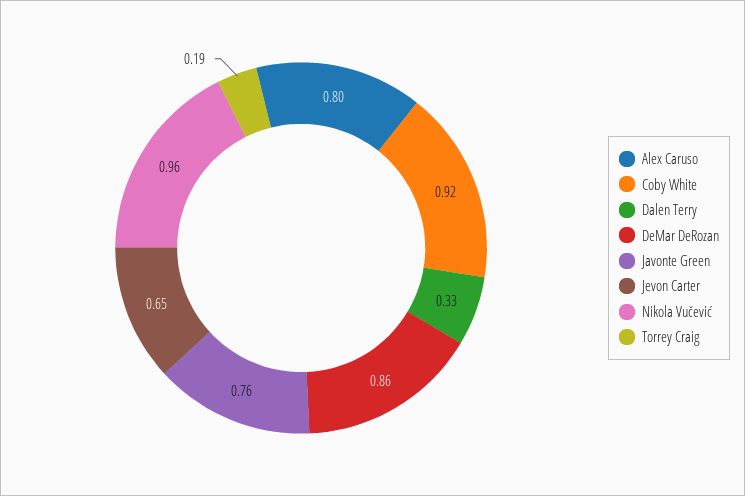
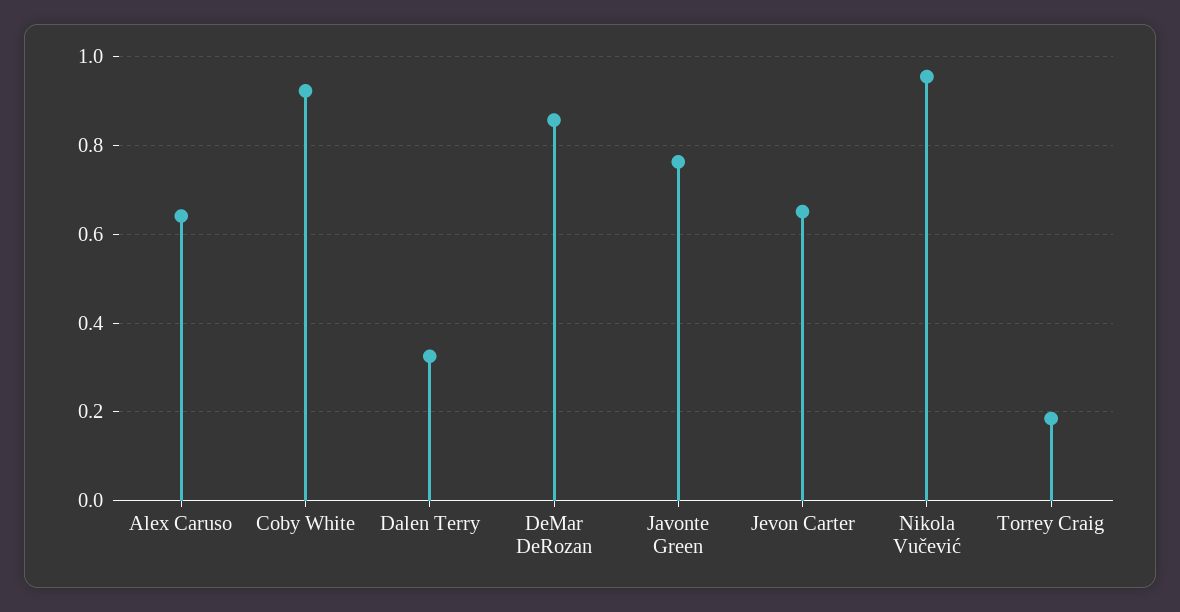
  {
-   "Alex Caruso": 0.8,
+   "Alex Caruso": 0.64,
    "Coby White": 0.92,
    "Dalen Terry": 0.33,
    "DeMar DeRozan": 0.86,
    "Javonte Green": 0.76,
    "Jevon Carter": 0.65,
    "Nikola Vučević": 0.96,
    "Torrey Craig": 0.19
  }

